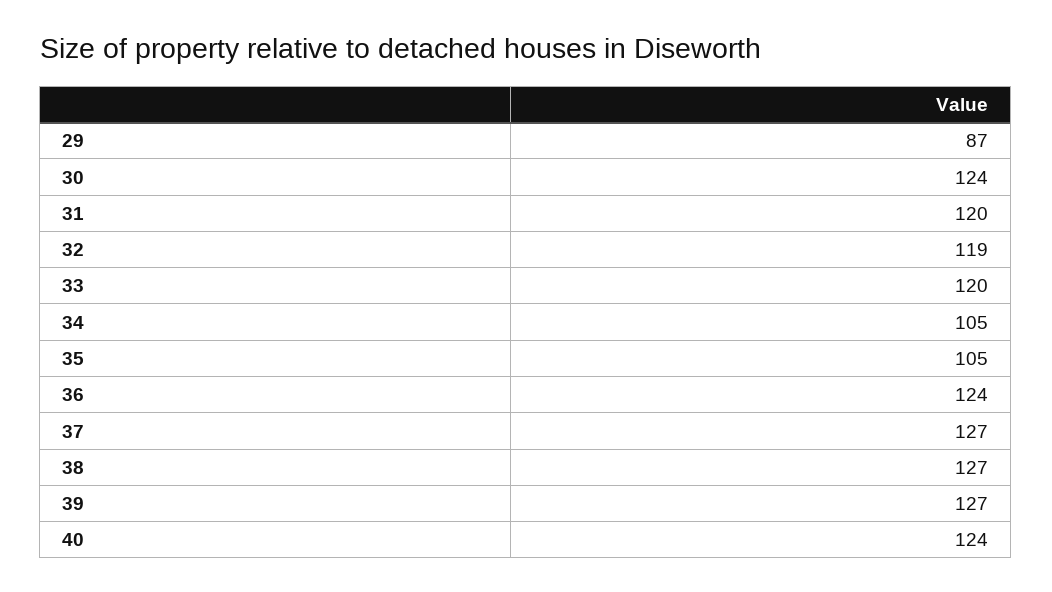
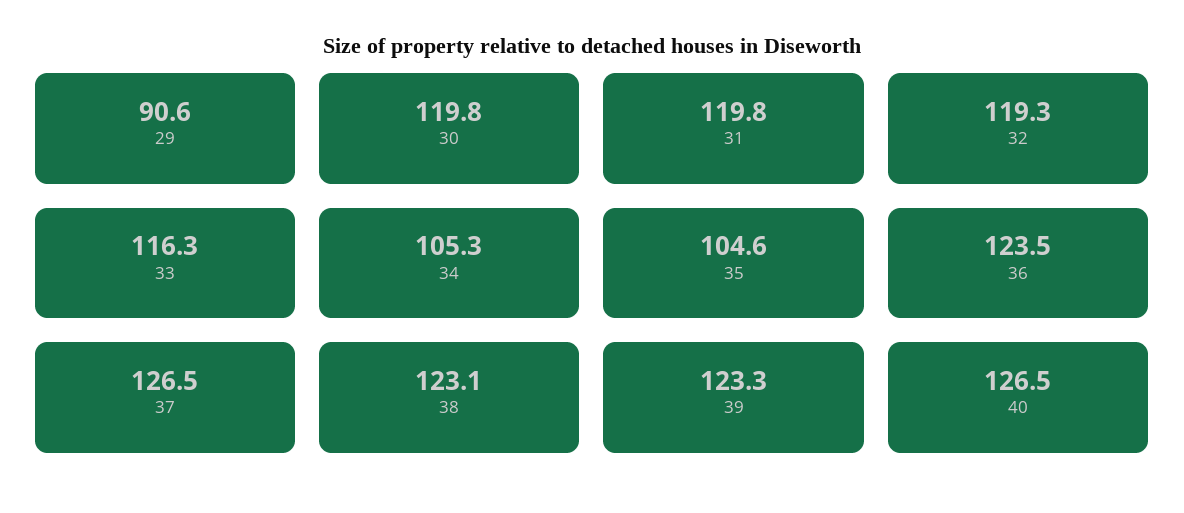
  {
-   "29": 87,
+   "29": 90.6,
-   "30": 124,
+   "30": 119.8,
    "31": 119.8,
    "32": 119.3,
-   "33": 120,
+   "33": 116.3,
    "34": 105.3,
    "35": 104.6,
    "36": 123.5,
    "37": 126.5,
-   "38": 127,
+   "38": 123.1,
-   "39": 127,
+   "39": 123.3,
-   "40": 124
+   "40": 126.5
  }

